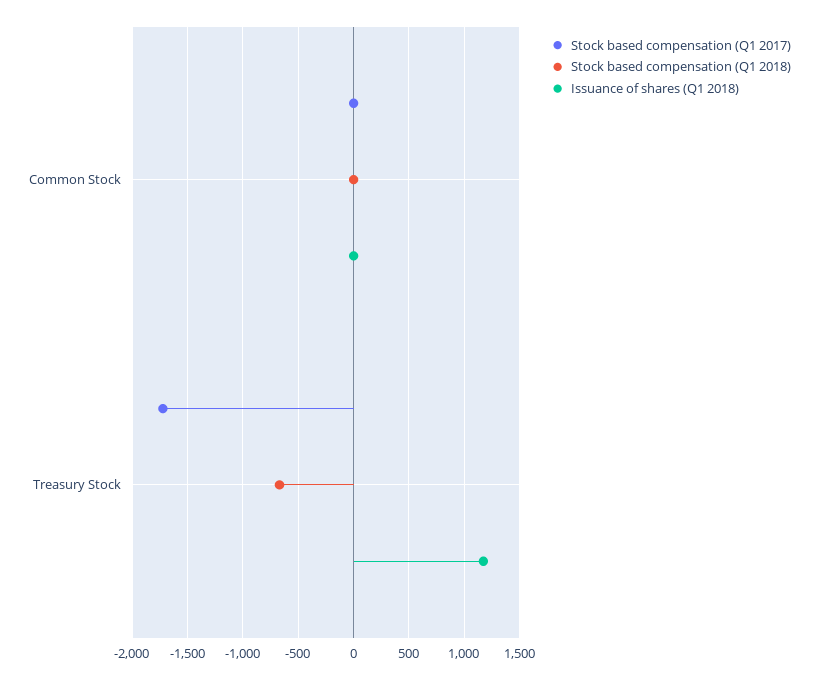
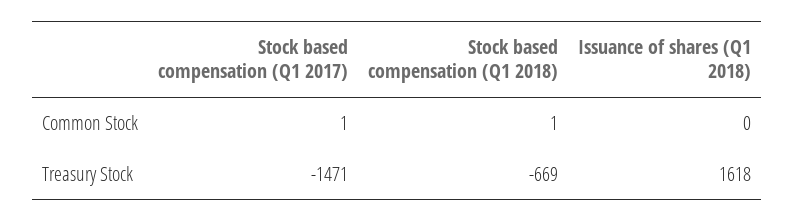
  {
    "Stock based compensation (Q1 2017)": {
      "Common Stock": 1,
-     "Treasury Stock": -1700
+     "Treasury Stock": -1471
    },
    "Stock based compensation (Q1 2018)": {
      "Common Stock": 1,
      "Treasury Stock": -669
    },
    "Issuance of shares (Q1 2018)": {
      "Common Stock": 0,
-     "Treasury Stock": 1200
+     "Treasury Stock": 1618
    }
  }

